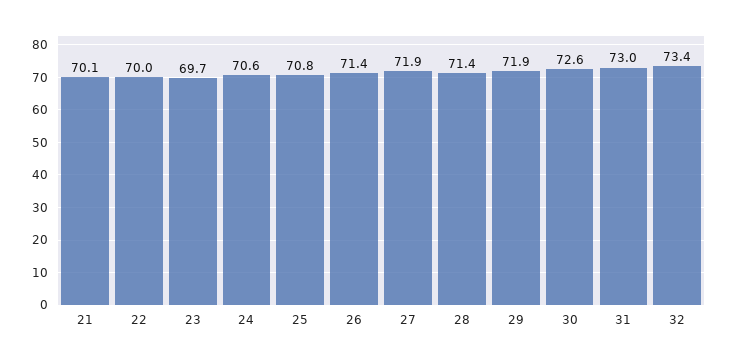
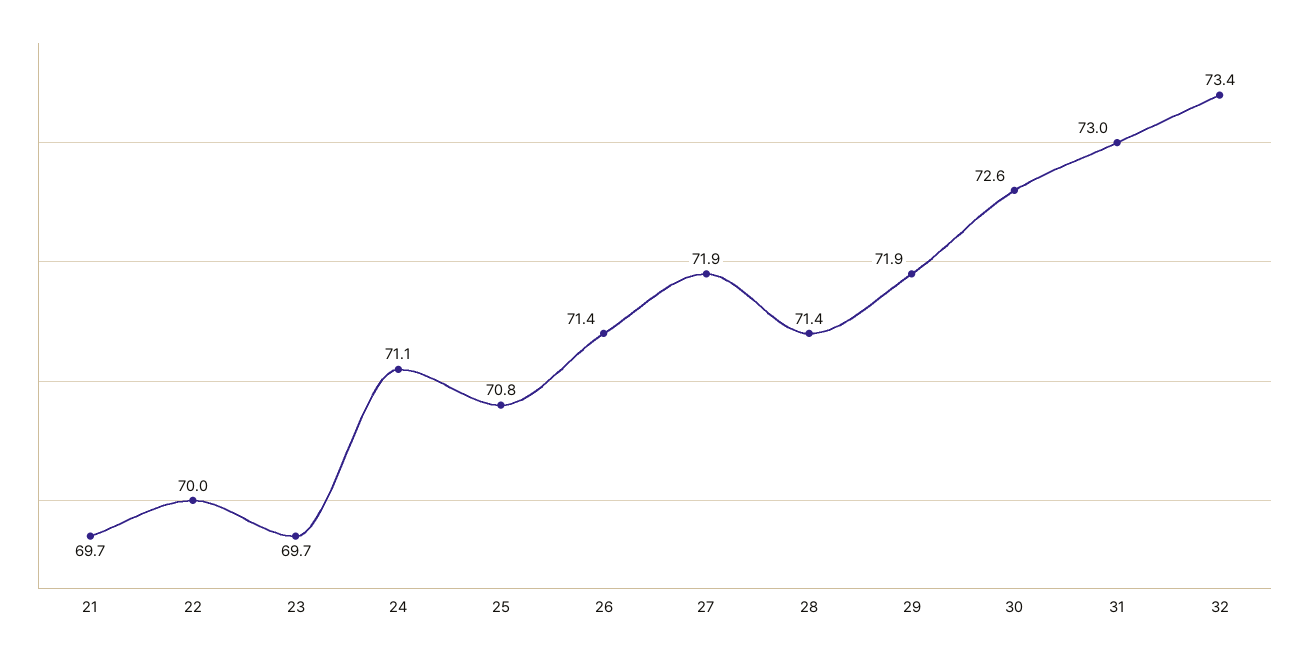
  {
-   "21": 70.1,
+   "21": 69.7,
    "22": 70,
    "23": 69.7,
-   "24": 70.6,
+   "24": 71.1,
    "25": 70.8,
    "26": 71.4,
    "27": 71.9,
    "28": 71.4,
    "29": 71.9,
    "30": 72.6,
    "31": 73,
    "32": 73.4
  }

